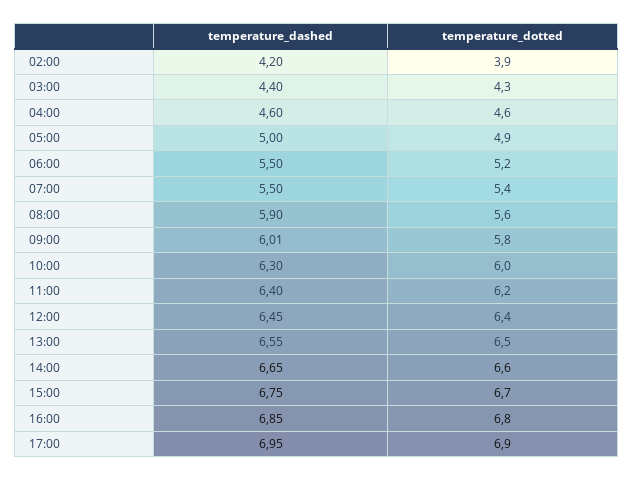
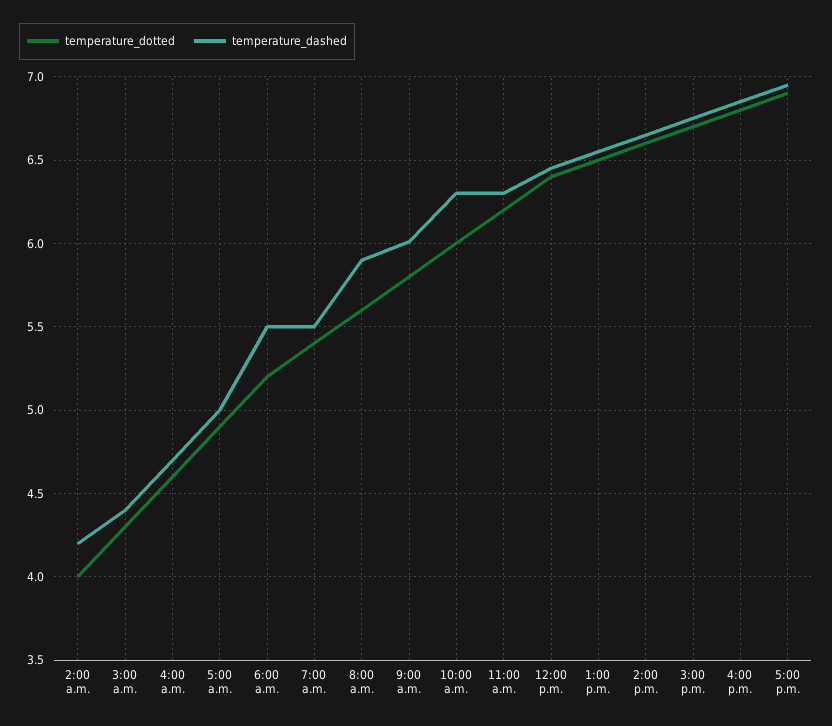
  {
    "temperature_dashed": {
      "02:00": 4.2,
      "03:00": 4.4,
-     "04:00": 4.6,
+     "04:00": 4.7,
      "05:00": 5,
      "06:00": 5.5,
      "07:00": 5.5,
      "08:00": 5.9,
      "09:00": 6.01,
      "10:00": 6.3,
-     "11:00": 6.4,
+     "11:00": 6.3,
      "12:00": 6.45,
      "13:00": 6.55,
      "14:00": 6.65,
      "15:00": 6.75,
      "16:00": 6.85,
      "17:00": 6.95
    },
    "temperature_dotted": {
-     "02:00": 3.9,
+     "02:00": 4,
      "03:00": 4.3,
      "04:00": 4.6,
      "05:00": 4.9,
      "06:00": 5.2,
      "07:00": 5.4,
      "08:00": 5.6,
      "09:00": 5.8,
      "10:00": 6,
      "11:00": 6.2,
      "12:00": 6.4,
      "13:00": 6.5,
      "14:00": 6.6,
      "15:00": 6.7,
      "16:00": 6.8,
      "17:00": 6.9
    }
  }

